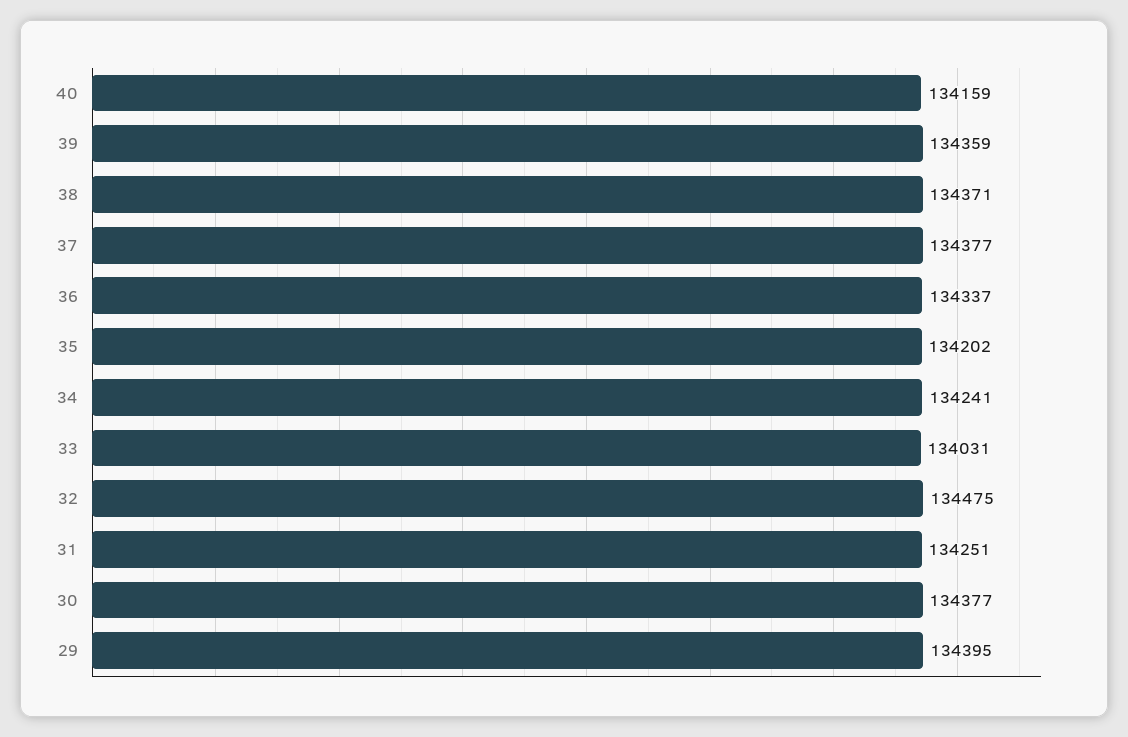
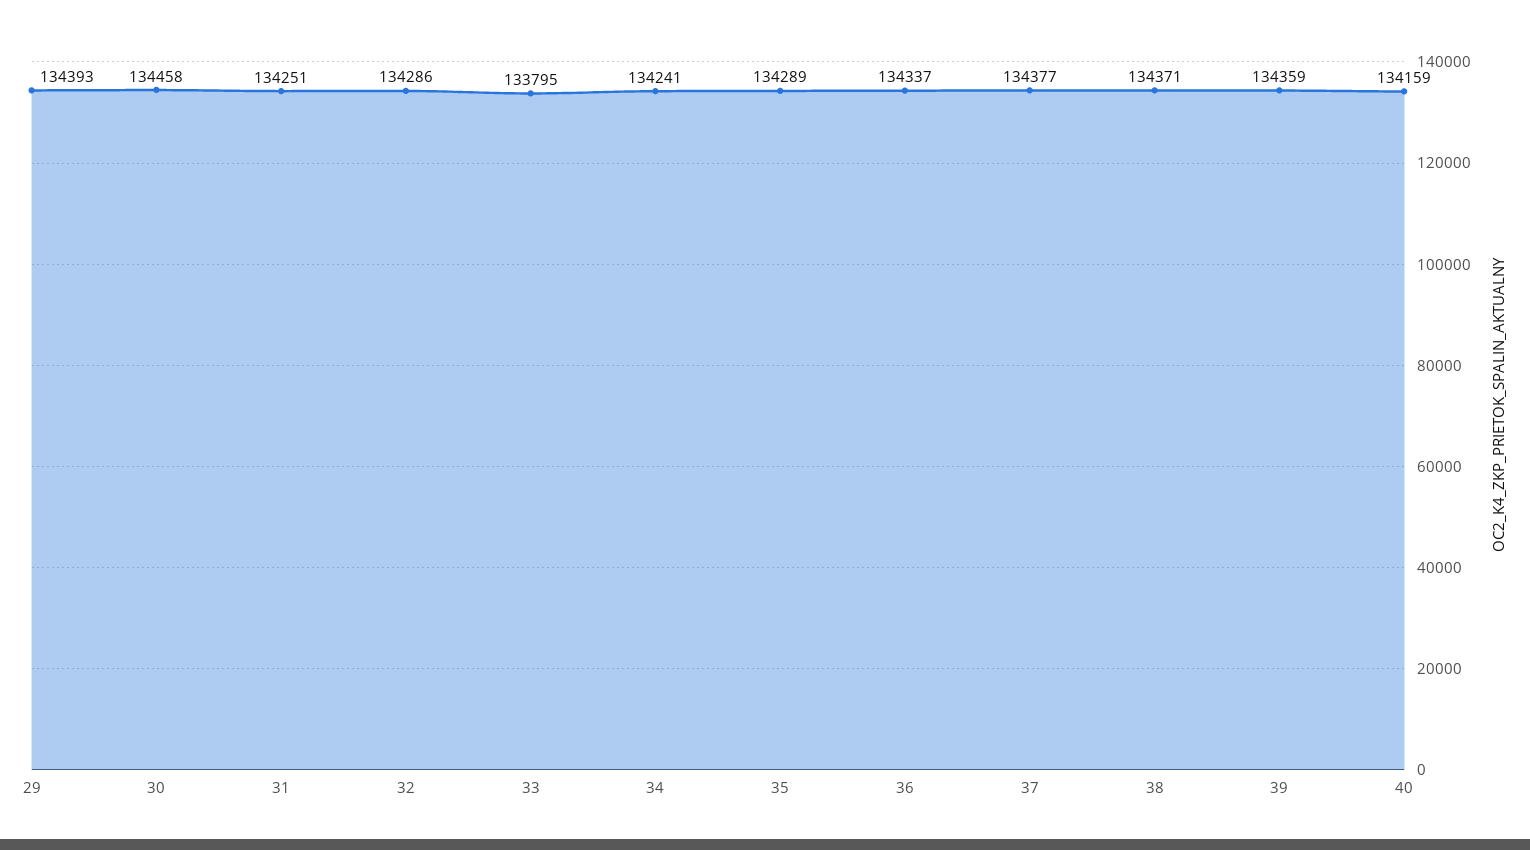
  {
    "40": 134159,
    "39": 134359,
    "38": 134371,
    "37": 134377,
    "36": 134337,
-   "35": 134202,
+   "35": 134289,
    "34": 134241,
-   "33": 134031,
+   "33": 133795,
-   "32": 134475,
+   "32": 134286,
    "31": 134251,
-   "30": 134377,
+   "30": 134458,
-   "29": 134395
+   "29": 134393
  }

